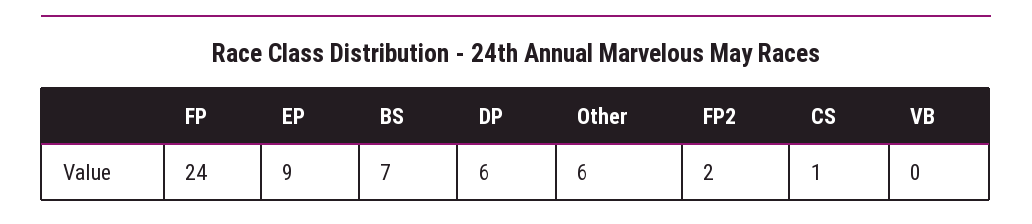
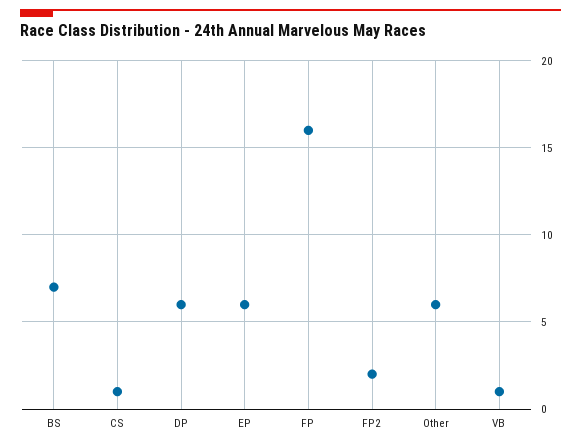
  {
-   "FP": 24,
+   "FP": 16,
-   "EP": 9,
+   "EP": 6,
    "BS": 7,
    "DP": 6,
    "Other": 6,
    "FP2": 2,
    "CS": 1,
-   "VB": 0
+   "VB": 1
  }

